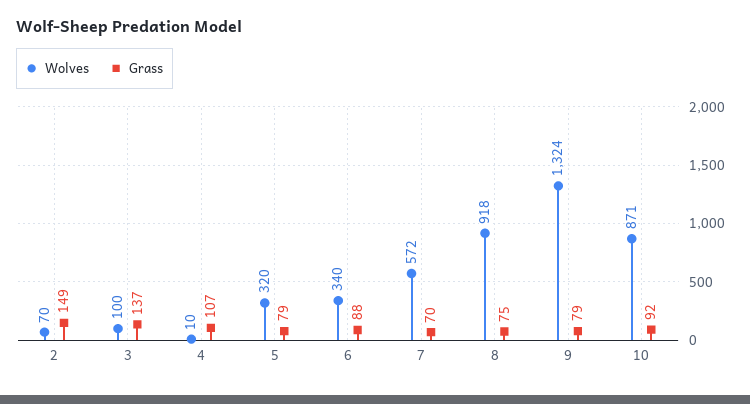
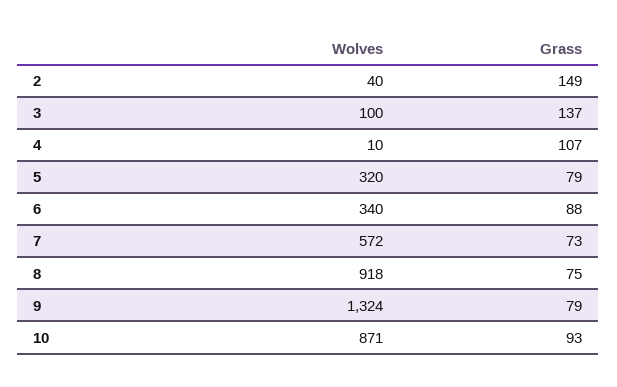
  {
    "Wolves": {
-     "2": 70,
+     "2": 40,
      "3": 100,
      "4": 10,
      "5": 320,
      "6": 340,
      "7": 572,
      "8": 918,
      "9": 1324,
      "10": 871
    },
    "Grass": {
      "2": 149,
      "3": 137,
      "4": 107,
      "5": 79,
      "6": 88,
-     "7": 70,
+     "7": 73,
      "8": 75,
      "9": 79,
-     "10": 92
+     "10": 93
    }
  }

